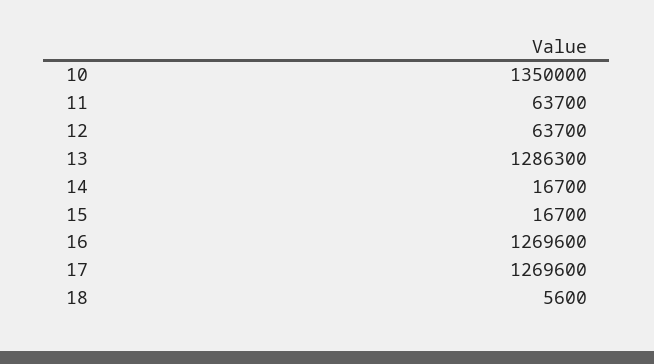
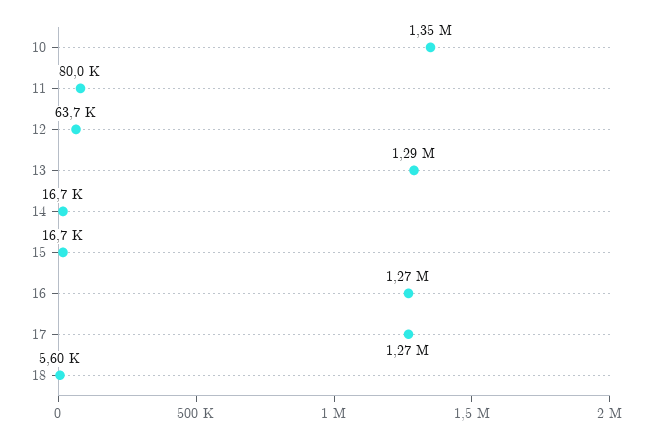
  {
    "10": 1350000,
-   "11": 63700,
+   "11": 80000,
    "12": 63700,
    "13": 1286300,
    "14": 16700,
    "15": 16700,
    "16": 1269600,
    "17": 1269600,
    "18": 5600
  }

